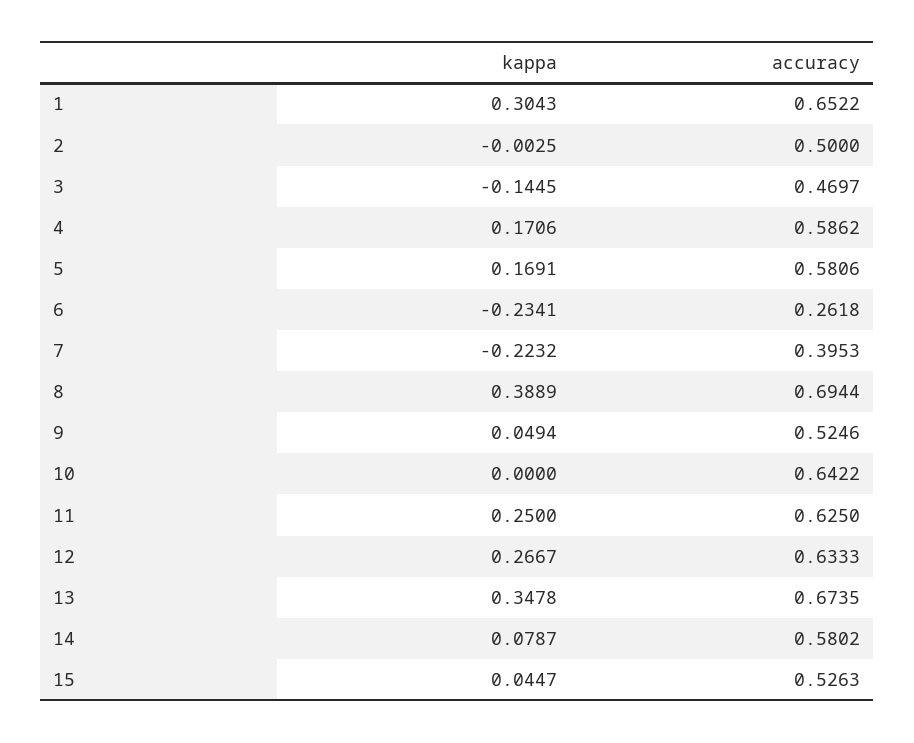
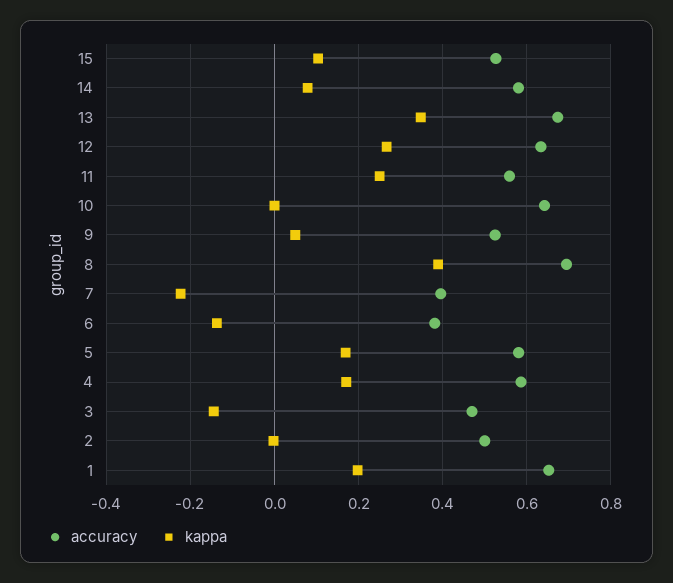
  {
    "kappa": {
-     "1": 0.3043,
+     "1": 0.2,
      "2": -0.0025,
      "3": -0.1445,
      "4": 0.1706,
      "5": 0.1691,
-     "6": -0.2341,
+     "6": -0.14,
      "7": -0.2232,
      "8": 0.3889,
      "9": 0.0494,
      "10": 0,
      "11": 0.25,
      "12": 0.2667,
      "13": 0.3478,
      "14": 0.0787,
-     "15": 0.0447
+     "15": 0.1
    },
    "accuracy": {
      "1": 0.6522,
      "2": 0.5,
      "3": 0.4697,
      "4": 0.5862,
      "5": 0.5806,
-     "6": 0.2618,
+     "6": 0.38,
      "7": 0.3953,
      "8": 0.6944,
      "9": 0.5246,
      "10": 0.6422,
-     "11": 0.625,
+     "11": 0.56,
      "12": 0.6333,
      "13": 0.6735,
      "14": 0.5802,
      "15": 0.5263
    }
  }

